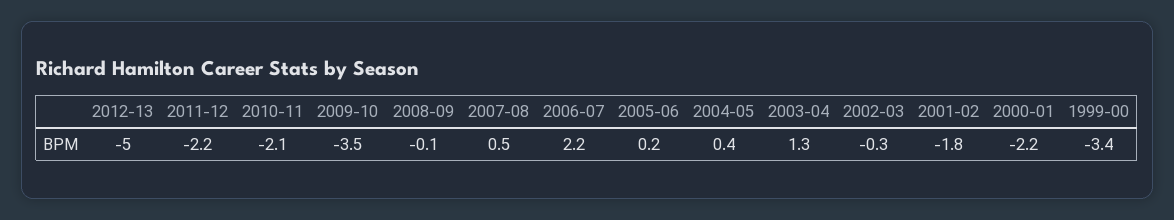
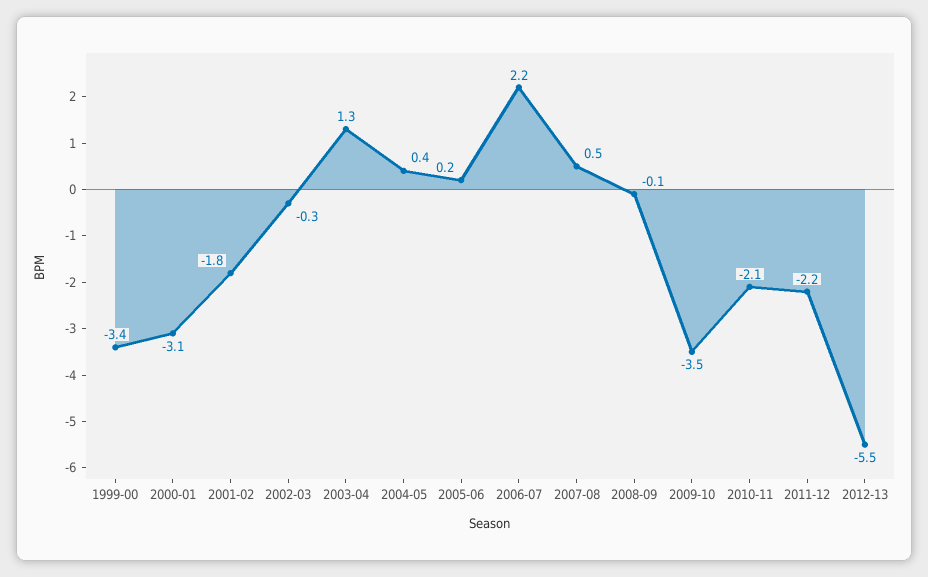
  {
-   "2012-13": -5,
+   "2012-13": -5.5,
    "2011-12": -2.2,
    "2010-11": -2.1,
    "2009-10": -3.5,
    "2008-09": -0.1,
    "2007-08": 0.5,
    "2006-07": 2.2,
    "2005-06": 0.2,
    "2004-05": 0.4,
    "2003-04": 1.3,
    "2002-03": -0.3,
    "2001-02": -1.8,
-   "2000-01": -2.2,
+   "2000-01": -3.1,
    "1999-00": -3.4
  }

